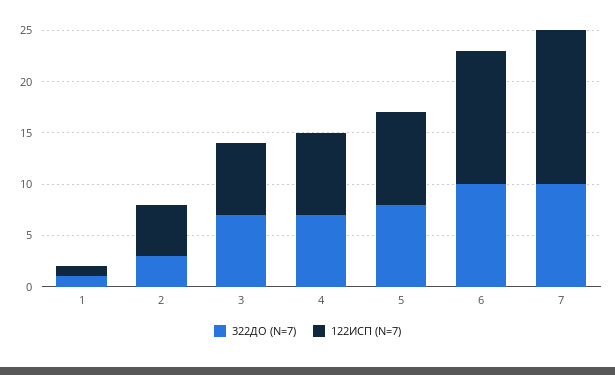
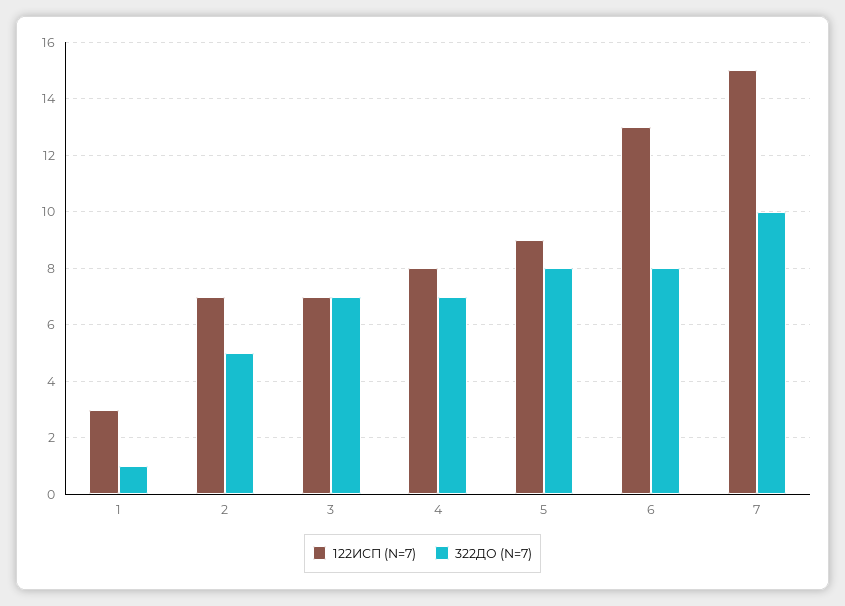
  {
    "322ДО (N=7)": {
      "1": 1,
-     "2": 3,
+     "2": 5,
      "3": 7,
      "4": 7,
      "5": 8,
-     "6": 10,
+     "6": 8,
      "7": 10
    },
    "122ИСП (N=7)": {
-     "1": 1,
+     "1": 3,
-     "2": 5,
+     "2": 7,
      "3": 7,
      "4": 8,
      "5": 9,
      "6": 13,
      "7": 15
    }
  }

